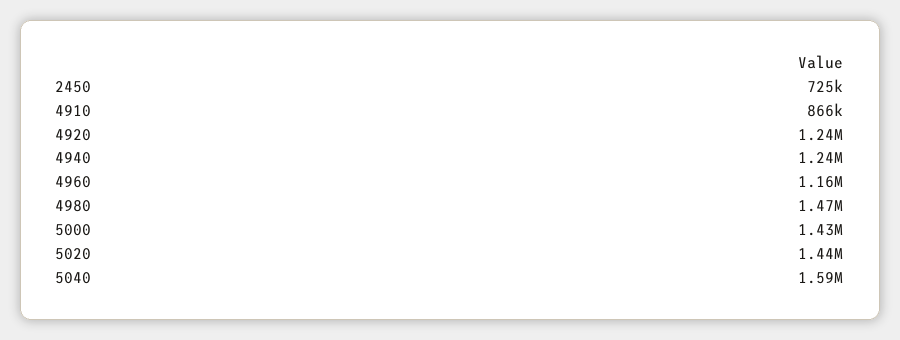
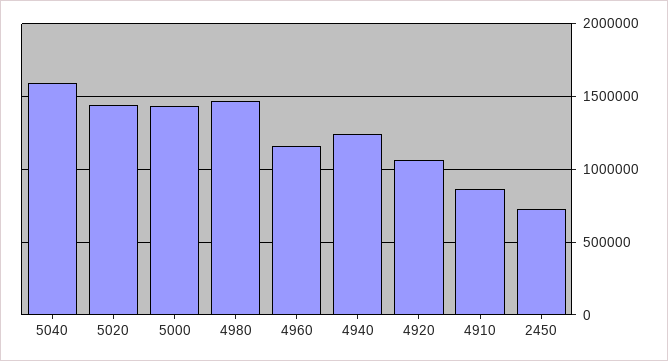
  {
    "2450": 725000,
    "4910": 866000,
-   "4920": 1240000,
+   "4920": 1050000,
    "4940": 1240000,
    "4960": 1160000,
    "4980": 1470000,
    "5000": 1430000,
    "5020": 1440000,
    "5040": 1590000
  }

